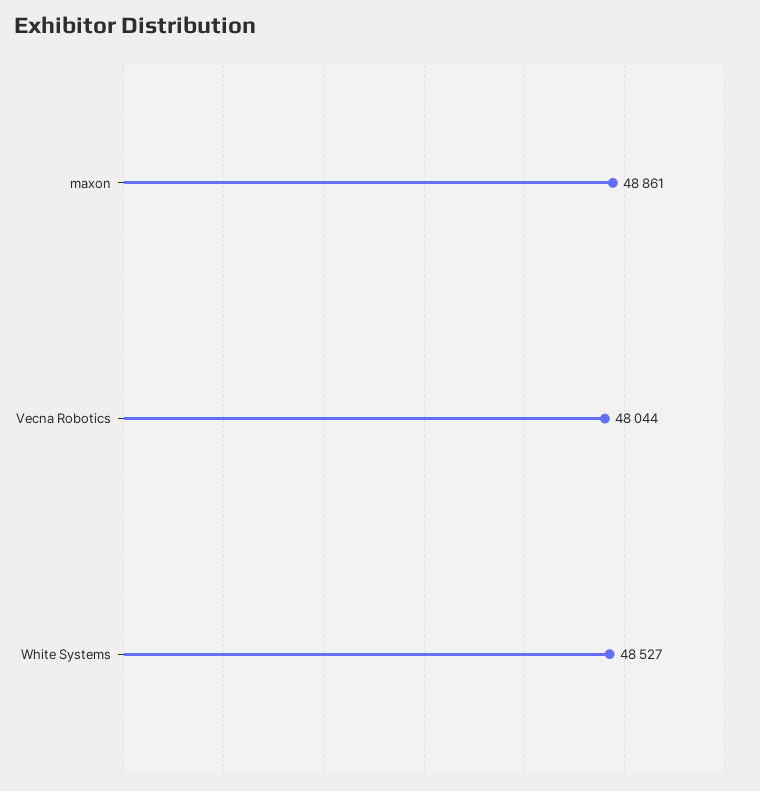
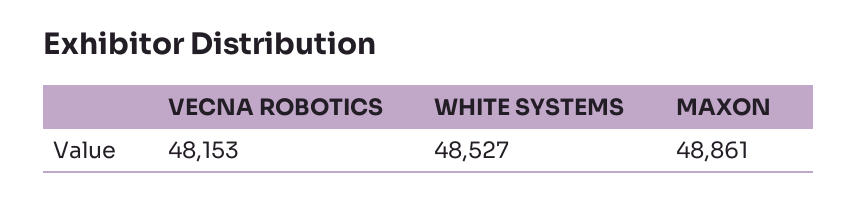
  {
    "maxon": 48861,
-   "Vecna Robotics": 48044,
+   "Vecna Robotics": 48153,
    "White Systems": 48527
  }

